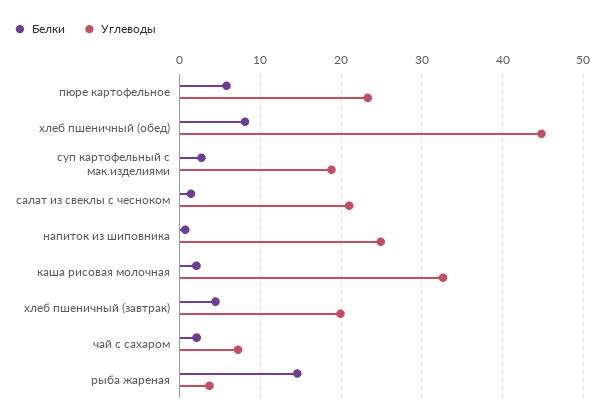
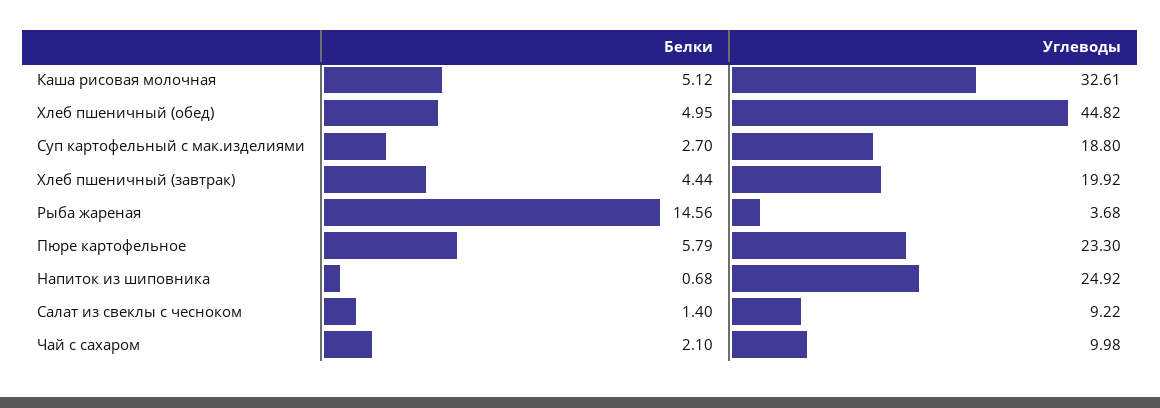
  {
    "Белки": {
      "пюре картофельное": 5.79,
-     "хлеб пшеничный (обед)": 8,
+     "хлеб пшеничный (обед)": 4.95,
      "суп картофельный с мак.изделиями": 2.7,
      "салат из свеклы с чесноком": 1.4,
      "напиток из шиповника": 0.68,
-     "каша рисовая молочная": 2,
+     "каша рисовая молочная": 5.12,
      "хлеб пшеничный (завтрак)": 4.44,
      "чай с сахаром": 2.1,
      "рыба жареная": 14.56
    },
    "Углеводы": {
      "пюре картофельное": 23.3,
      "хлеб пшеничный (обед)": 44.82,
      "суп картофельный с мак.изделиями": 18.8,
-     "салат из свеклы с чесноком": 21,
+     "салат из свеклы с чесноком": 9.22,
      "напиток из шиповника": 24.92,
      "каша рисовая молочная": 32.61,
      "хлеб пшеничный (завтрак)": 19.92,
-     "чай с сахаром": 7,
+     "чай с сахаром": 9.98,
      "рыба жареная": 3.68
    }
  }

